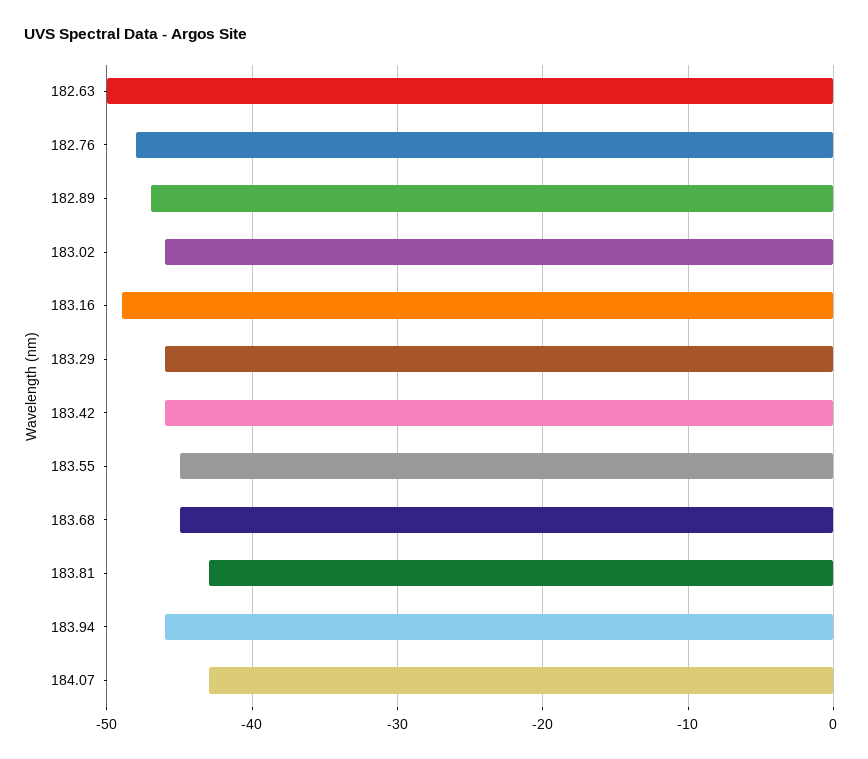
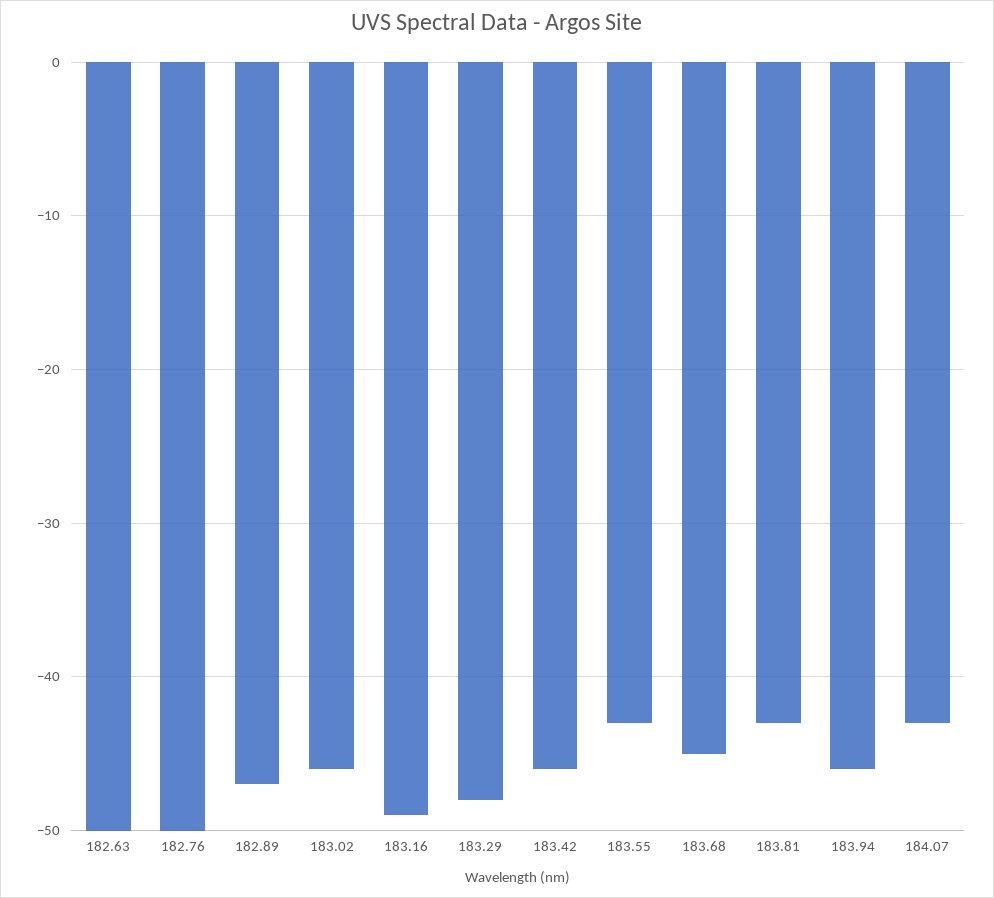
  {
    "182.63": -50,
-   "182.76": -48,
+   "182.76": -50,
    "182.89": -47,
    "183.02": -46,
    "183.16": -49,
-   "183.29": -46,
+   "183.29": -48,
    "183.42": -46,
-   "183.55": -45,
+   "183.55": -43,
    "183.68": -45,
    "183.81": -43,
    "183.94": -46,
    "184.07": -43
  }

